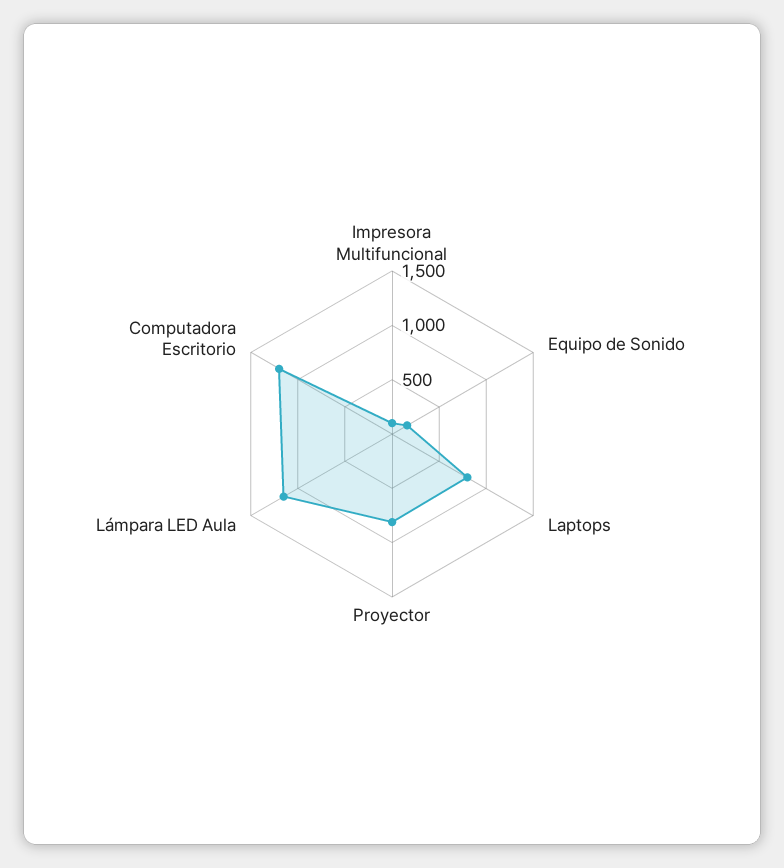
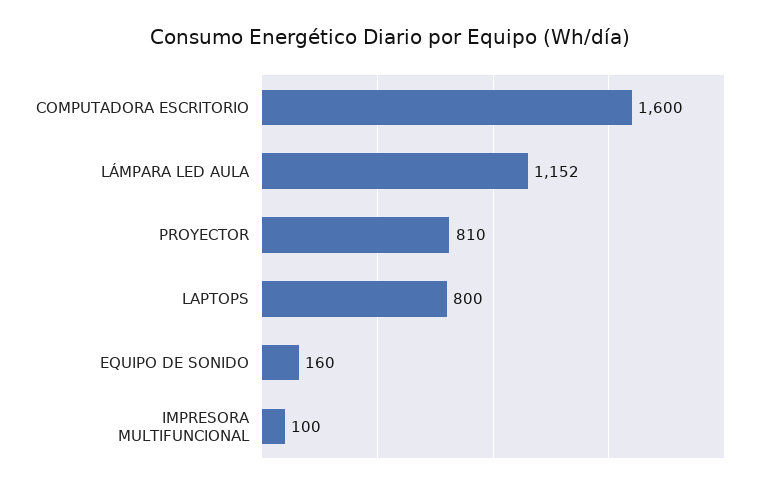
  {
    "Impresora Multifuncional": 100,
    "Equipo de Sonido": 160,
    "Laptops": 800,
    "Proyector": 810,
    "Lámpara LED Aula": 1152,
-   "Computadora Escritorio": 1200
+   "Computadora Escritorio": 1600
  }

